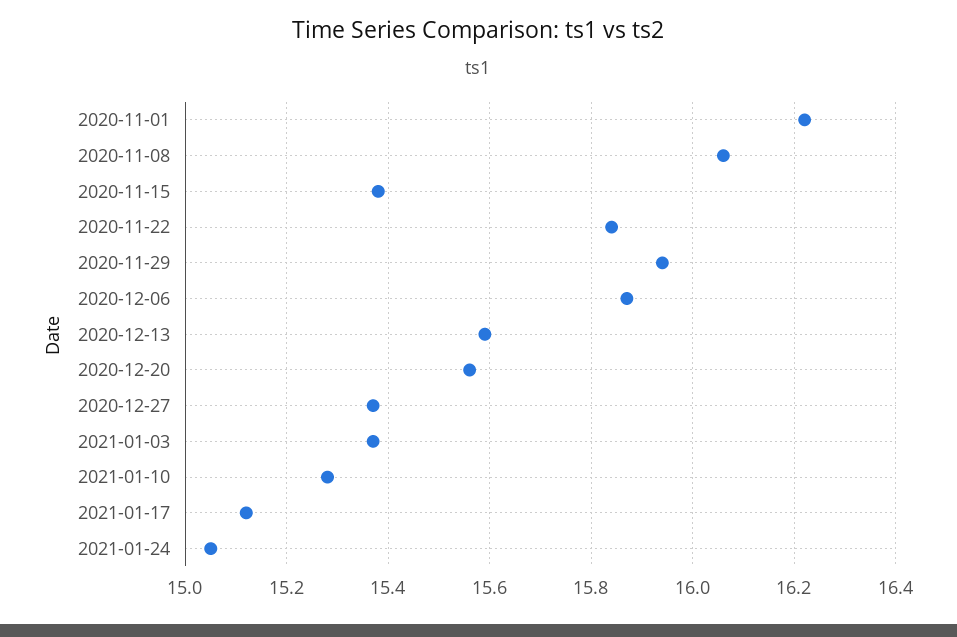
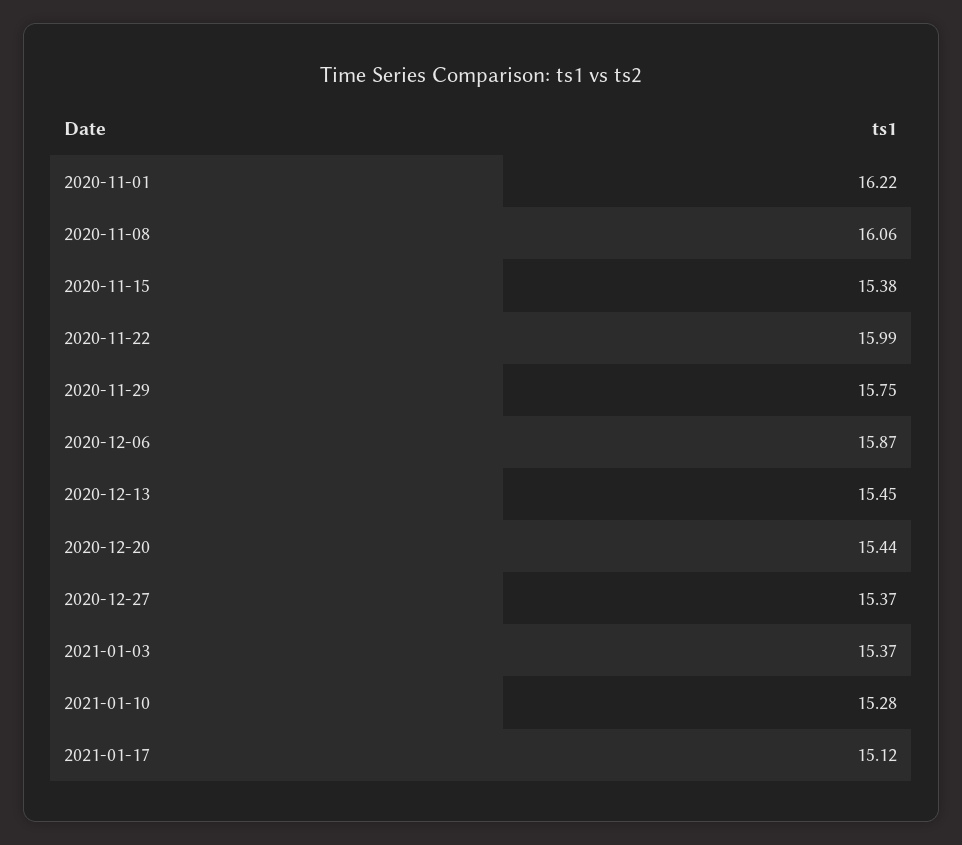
  {
    "2020-11-01": 16.22,
    "2020-11-08": 16.06,
    "2020-11-15": 15.38,
-   "2020-11-22": 15.85,
+   "2020-11-22": 15.99,
-   "2020-11-29": 15.95,
+   "2020-11-29": 15.75,
    "2020-12-06": 15.87,
-   "2020-12-13": 15.6,
+   "2020-12-13": 15.45,
-   "2020-12-20": 15.55,
+   "2020-12-20": 15.44,
    "2020-12-27": 15.37,
    "2021-01-03": 15.37,
    "2021-01-10": 15.28,
-   "2021-01-17": 15.12,
+   "2021-01-17": 15.12
-   "2021-01-24": 15.05
  }

